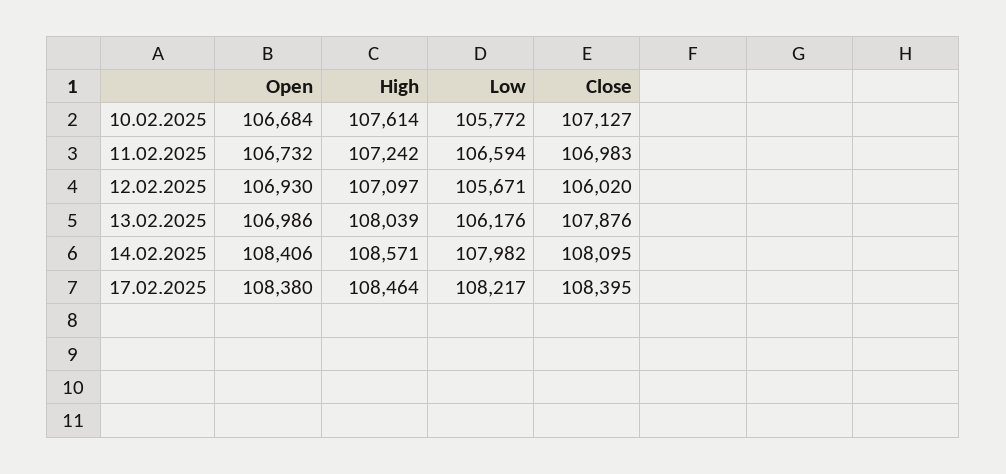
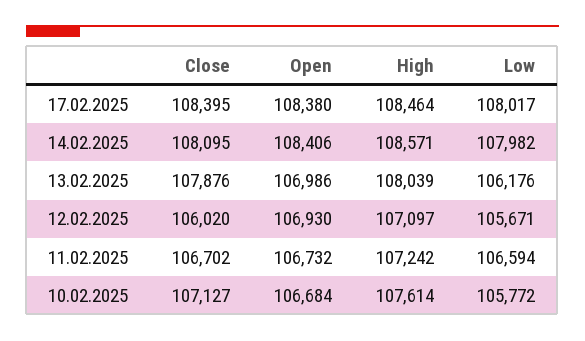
  {
    "Open": {
      "10.02.2025": 106684,
      "11.02.2025": 106732,
      "12.02.2025": 106930,
      "13.02.2025": 106986,
      "14.02.2025": 108406,
      "17.02.2025": 108380
    },
    "High": {
      "10.02.2025": 107614,
      "11.02.2025": 107242,
      "12.02.2025": 107097,
      "13.02.2025": 108039,
      "14.02.2025": 108571,
      "17.02.2025": 108464
    },
    "Low": {
      "10.02.2025": 105772,
      "11.02.2025": 106594,
      "12.02.2025": 105671,
      "13.02.2025": 106176,
      "14.02.2025": 107982,
-     "17.02.2025": 108217
+     "17.02.2025": 108017
    },
    "Close": {
      "10.02.2025": 107127,
-     "11.02.2025": 106983,
+     "11.02.2025": 106702,
      "12.02.2025": 106020,
      "13.02.2025": 107876,
      "14.02.2025": 108095,
      "17.02.2025": 108395
    }
  }

